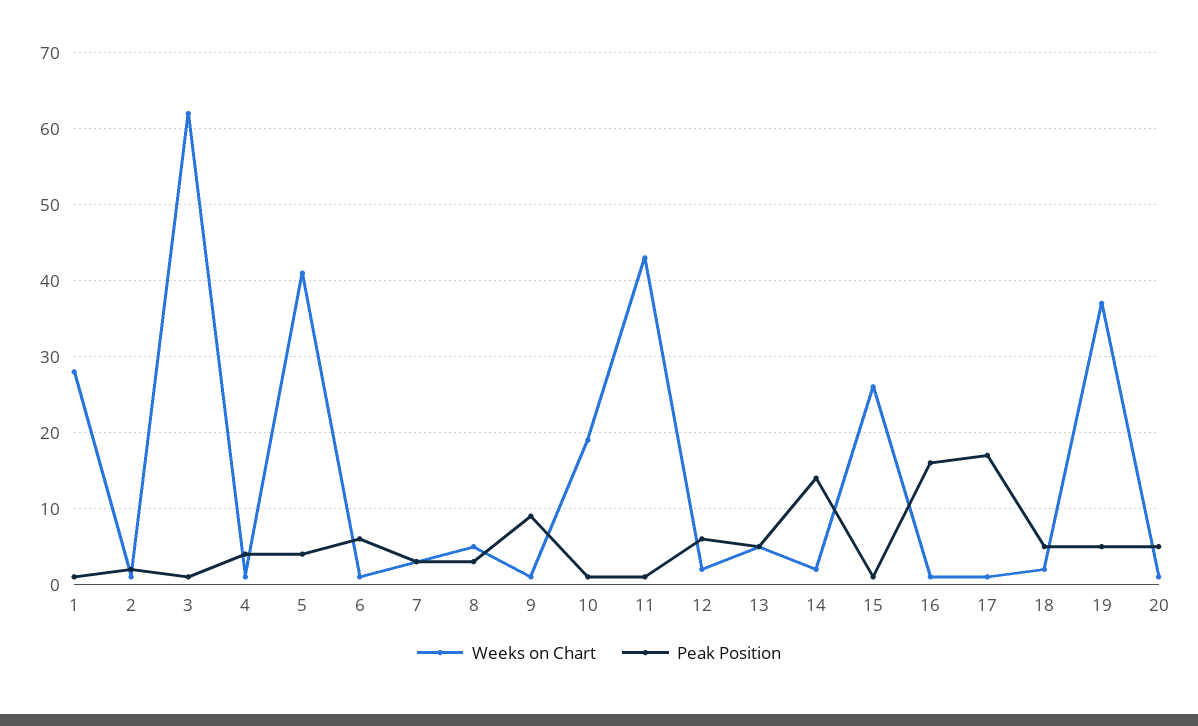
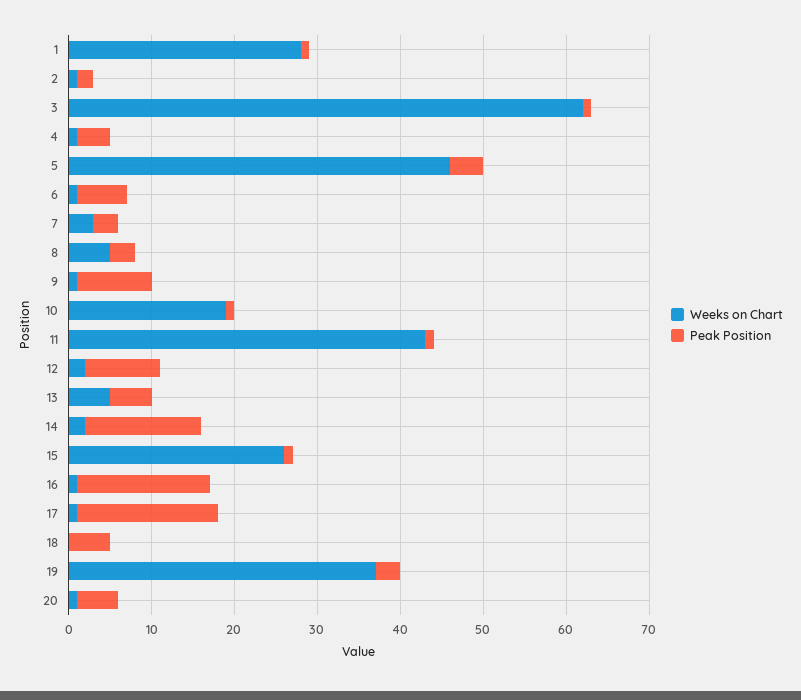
  {
    "Weeks on Chart": {
      "1": 28,
      "2": 1,
      "3": 62,
      "4": 1,
-     "5": 41,
+     "5": 46,
      "6": 1,
      "7": 3,
      "8": 5,
      "9": 1,
      "10": 19,
      "11": 43,
      "12": 2,
      "13": 5,
      "14": 2,
      "15": 26,
      "16": 1,
      "17": 1,
-     "18": 2,
+     "18": 0,
      "19": 37,
      "20": 1
    },
    "Peak Position": {
      "1": 1,
      "2": 2,
      "3": 1,
      "4": 4,
      "5": 4,
      "6": 6,
      "7": 3,
      "8": 3,
      "9": 9,
      "10": 1,
      "11": 1,
-     "12": 6,
+     "12": 9,
      "13": 5,
      "14": 14,
      "15": 1,
      "16": 16,
      "17": 17,
      "18": 5,
-     "19": 5,
+     "19": 3,
      "20": 5
    }
  }

